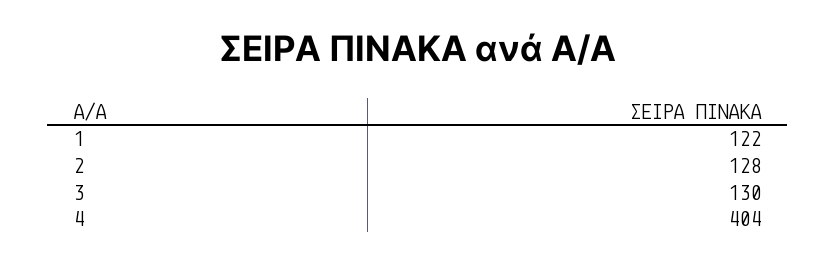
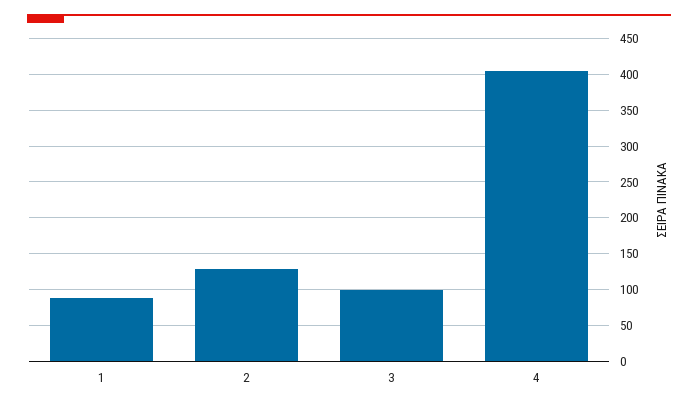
  {
-   "1": 122,
+   "1": 90,
    "2": 128,
-   "3": 130,
+   "3": 100,
    "4": 404
  }

